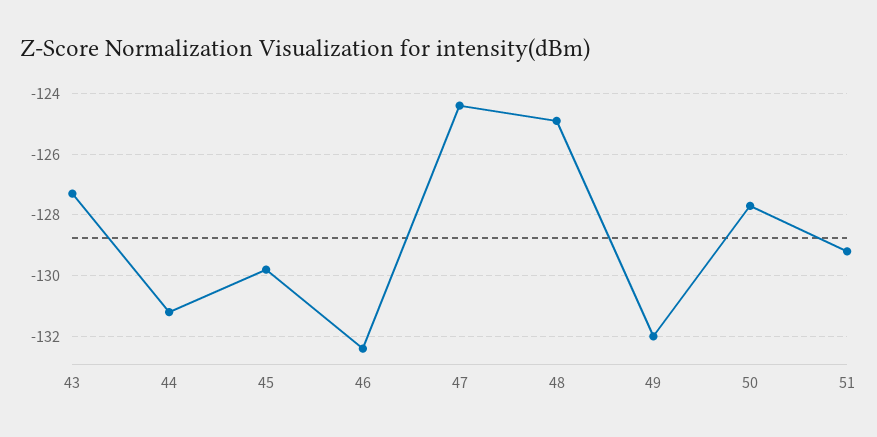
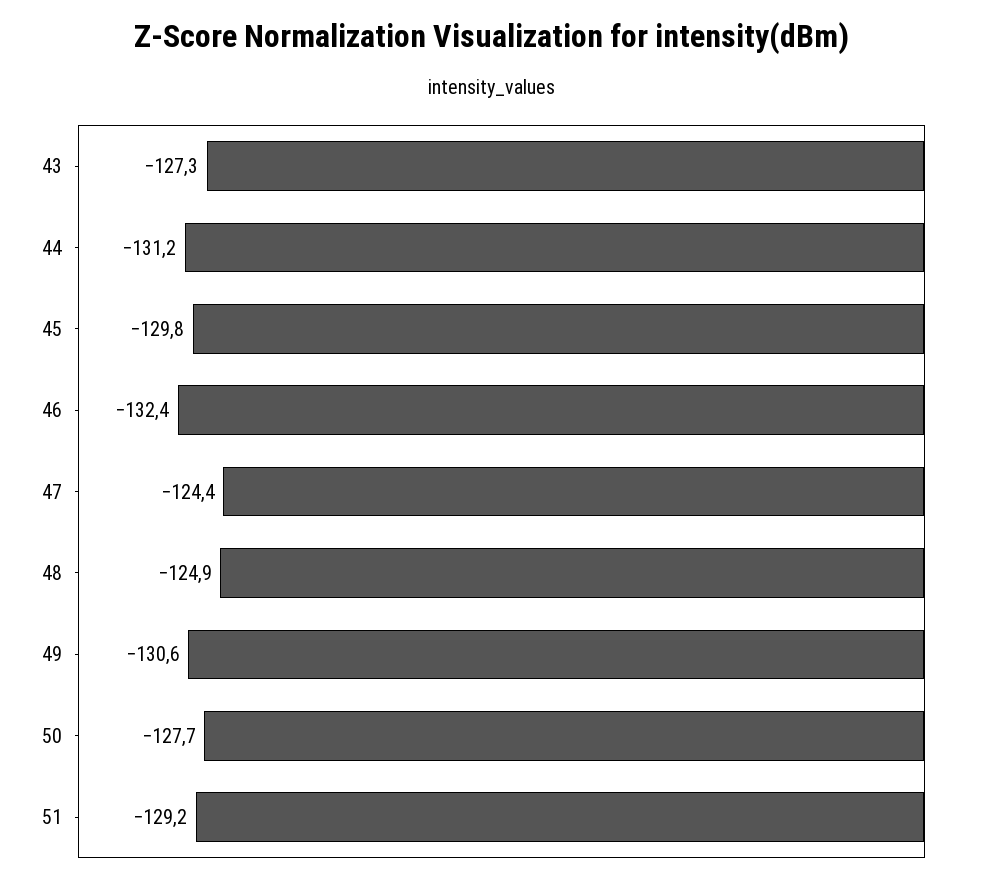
  {
    "43": -127.3,
    "44": -131.2,
    "45": -129.8,
    "46": -132.4,
    "47": -124.4,
    "48": -124.9,
-   "49": -132,
+   "49": -130.6,
    "50": -127.7,
    "51": -129.2
  }

